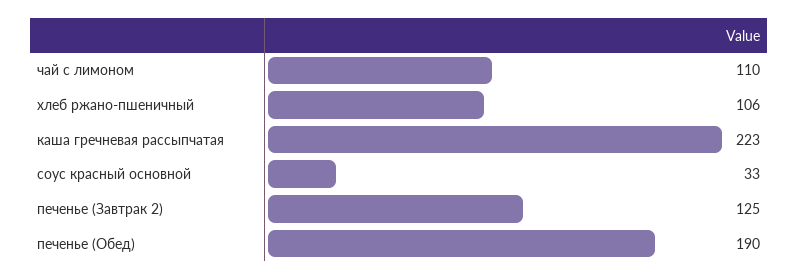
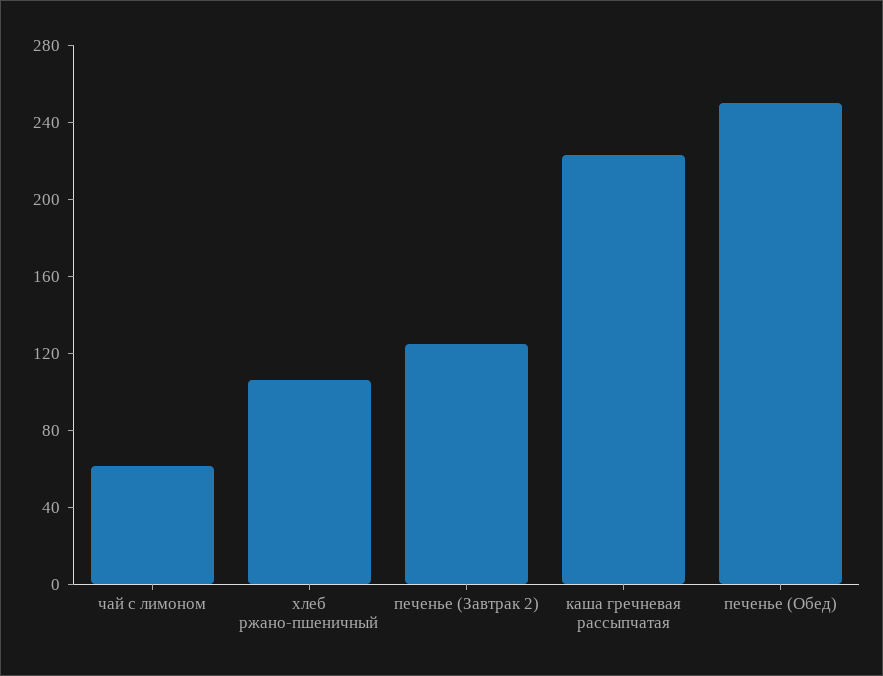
  {
-   "чай с лимоном": 110,
+   "чай с лимоном": 60,
    "хлеб ржано-пшеничный": 106,
    "каша гречневая рассыпчатая": 223,
-   "соус красный основной": 33,
    "печенье (Завтрак 2)": 125,
-   "печенье (Обед)": 190
+   "печенье (Обед)": 250
  }

